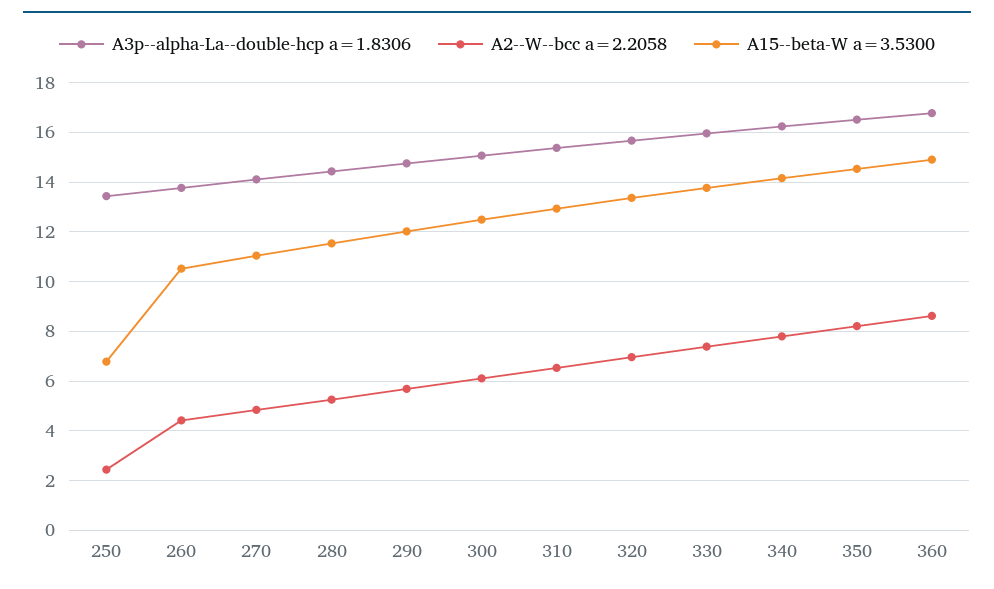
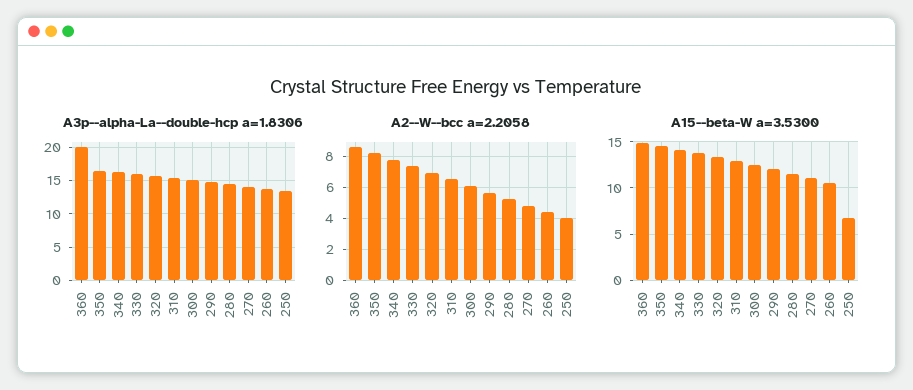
  {
    "A3p--alpha-La--double-hcp a=1.8306": {
      "250": 13.5,
      "260": 13.75,
      "270": 14,
      "280": 14.5,
      "290": 14.75,
      "300": 15,
      "310": 15.25,
      "320": 15.75,
      "330": 16,
      "340": 16.25,
      "350": 16.5,
-     "360": 16.75
+     "360": 20
    },
    "A2--W--bcc a=2.2058": {
-     "250": 2.5,
+     "250": 4,
      "260": 4.5,
      "270": 4.75,
      "280": 5.25,
      "290": 5.75,
      "300": 6,
      "310": 6.5,
      "320": 7,
      "330": 7.5,
      "340": 7.75,
      "350": 8.25,
      "360": 8.5
    },
    "A15--beta-W a=3.5300": {
      "250": 6.75,
      "260": 10.5,
      "270": 11,
      "280": 11.5,
      "290": 12,
      "300": 12.5,
      "310": 13,
      "320": 13.25,
      "330": 13.75,
      "340": 14.25,
      "350": 14.5,
      "360": 15
    }
  }

